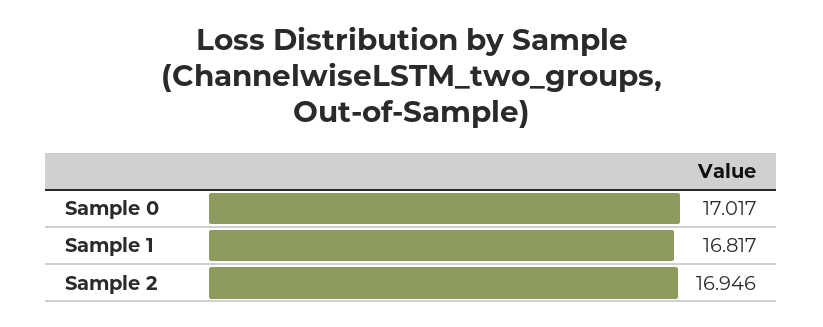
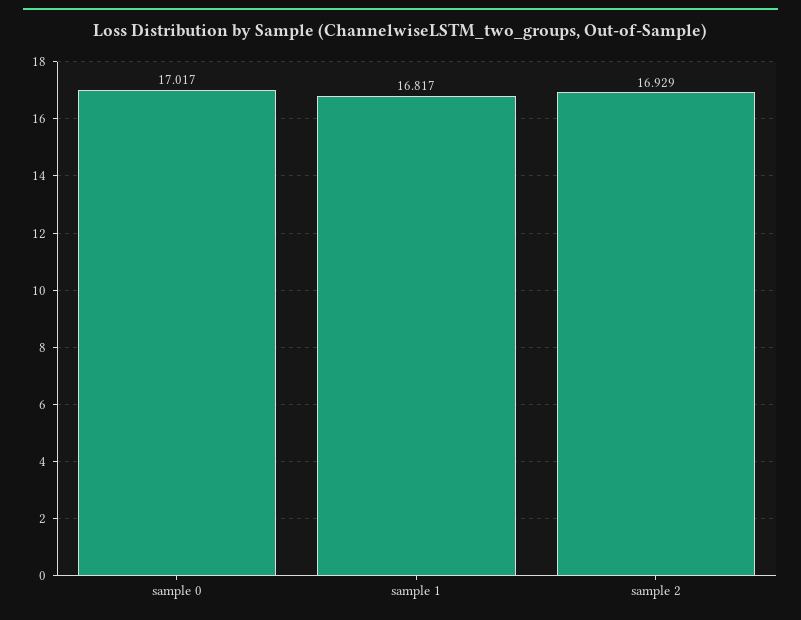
  {
    "Sample 0": 17.017,
    "Sample 1": 16.817,
-   "Sample 2": 16.946
+   "Sample 2": 16.929
  }

